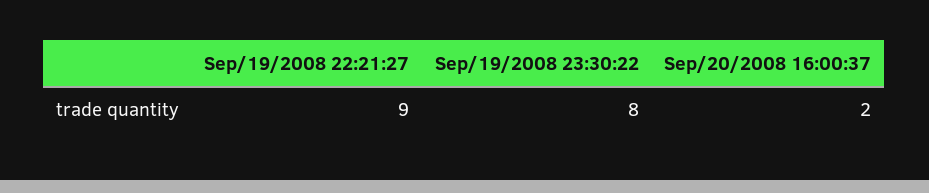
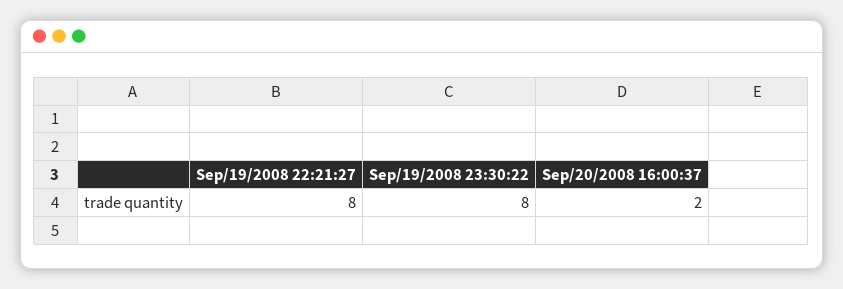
  {
-   "Sep/19/2008 22:21:27": 9,
+   "Sep/19/2008 22:21:27": 8,
    "Sep/19/2008 23:30:22": 8,
    "Sep/20/2008 16:00:37": 2
  }

